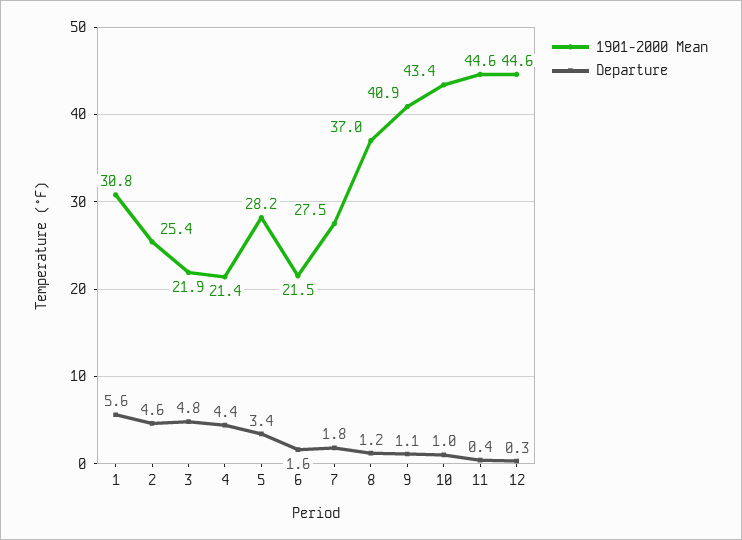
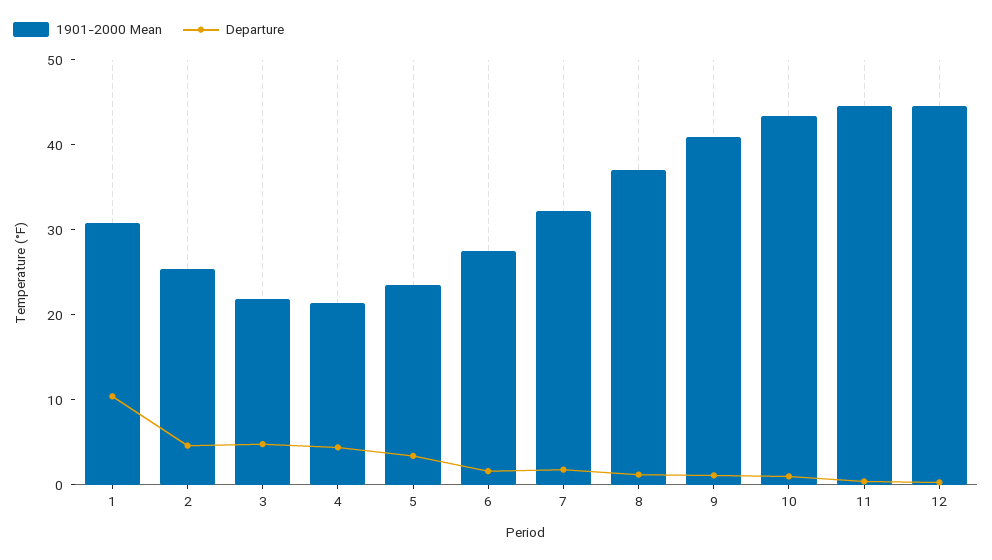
  {
    "1901-2000 Mean": {
      "1": 30.8,
      "2": 25.4,
      "3": 21.9,
      "4": 21.4,
-     "5": 28.2,
+     "5": 24,
-     "6": 21.5,
+     "6": 28,
-     "7": 27.5,
+     "7": 32,
      "8": 37,
      "9": 40.9,
      "10": 43.4,
      "11": 44.6,
      "12": 44.6
    },
    "Departure": {
-     "1": 5.6,
+     "1": 10,
      "2": 4.6,
      "3": 4.8,
      "4": 4.4,
      "5": 3.4,
      "6": 1.6,
      "7": 1.8,
      "8": 1.2,
      "9": 1.1,
      "10": 1,
      "11": 0.4,
      "12": 0.3
    }
  }

